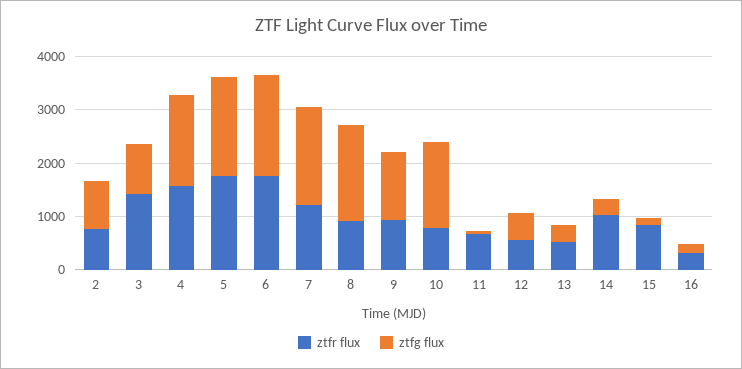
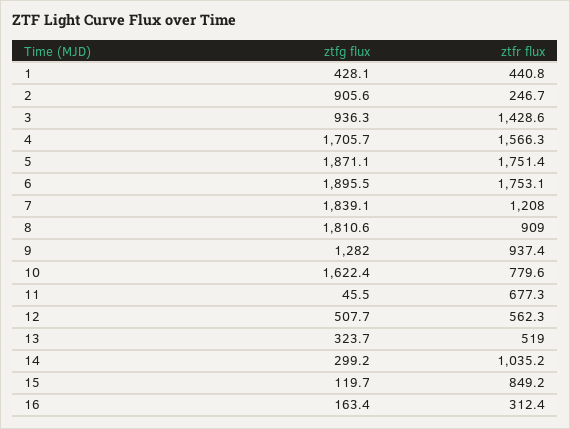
  {
    "ztfr flux": {
-     "2": 800,
+     "2": 246.7,
      "3": 1428.6,
      "4": 1566.3,
      "5": 1751.4,
      "6": 1753.1,
      "7": 1208,
      "8": 909,
      "9": 937.4,
      "10": 779.6,
      "11": 677.3,
      "12": 562.3,
      "13": 519,
      "14": 1035.2,
      "15": 849.2,
-     "16": 312.4
+     "16": 312.4,
+     "1": 440.8
    },
    "ztfg flux": {
      "2": 905.6,
      "3": 936.3,
      "4": 1705.7,
      "5": 1871.1,
      "6": 1895.5,
      "7": 1839.1,
      "8": 1810.6,
      "9": 1282,
      "10": 1622.4,
      "11": 45.5,
      "12": 507.7,
      "13": 323.7,
      "14": 299.2,
      "15": 119.7,
-     "16": 163.4
+     "16": 163.4,
+     "1": 428.1
    }
  }

